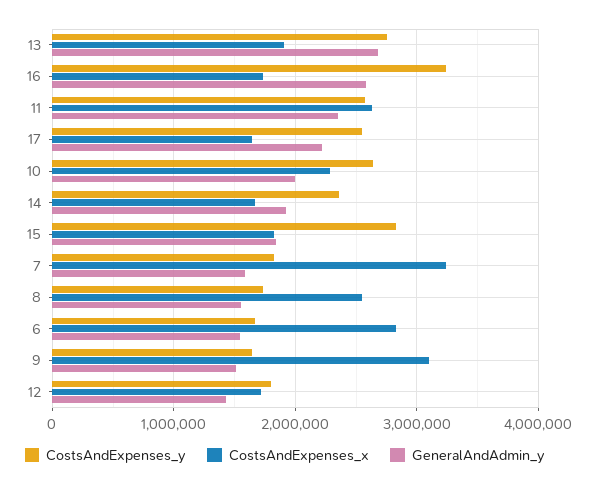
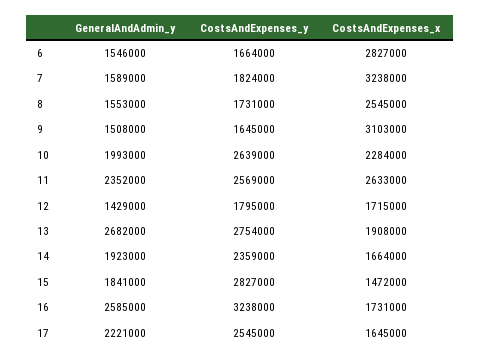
  {
    "CostsAndExpenses_y": {
      "13": 2754000,
      "16": 3238000,
      "11": 2569000,
      "17": 2545000,
      "10": 2639000,
      "14": 2359000,
      "15": 2827000,
      "7": 1824000,
      "8": 1731000,
      "6": 1664000,
      "9": 1645000,
      "12": 1795000
    },
    "CostsAndExpenses_x": {
      "13": 1908000,
      "16": 1731000,
      "11": 2633000,
      "17": 1645000,
      "10": 2284000,
      "14": 1664000,
-     "15": 1800000,
+     "15": 1472000,
      "7": 3238000,
      "8": 2545000,
      "6": 2827000,
      "9": 3103000,
      "12": 1715000
    },
    "GeneralAndAdmin_y": {
      "13": 2682000,
      "16": 2585000,
      "11": 2352000,
      "17": 2221000,
      "10": 1993000,
      "14": 1923000,
      "15": 1841000,
      "7": 1589000,
      "8": 1553000,
      "6": 1546000,
      "9": 1508000,
      "12": 1429000
    }
  }

